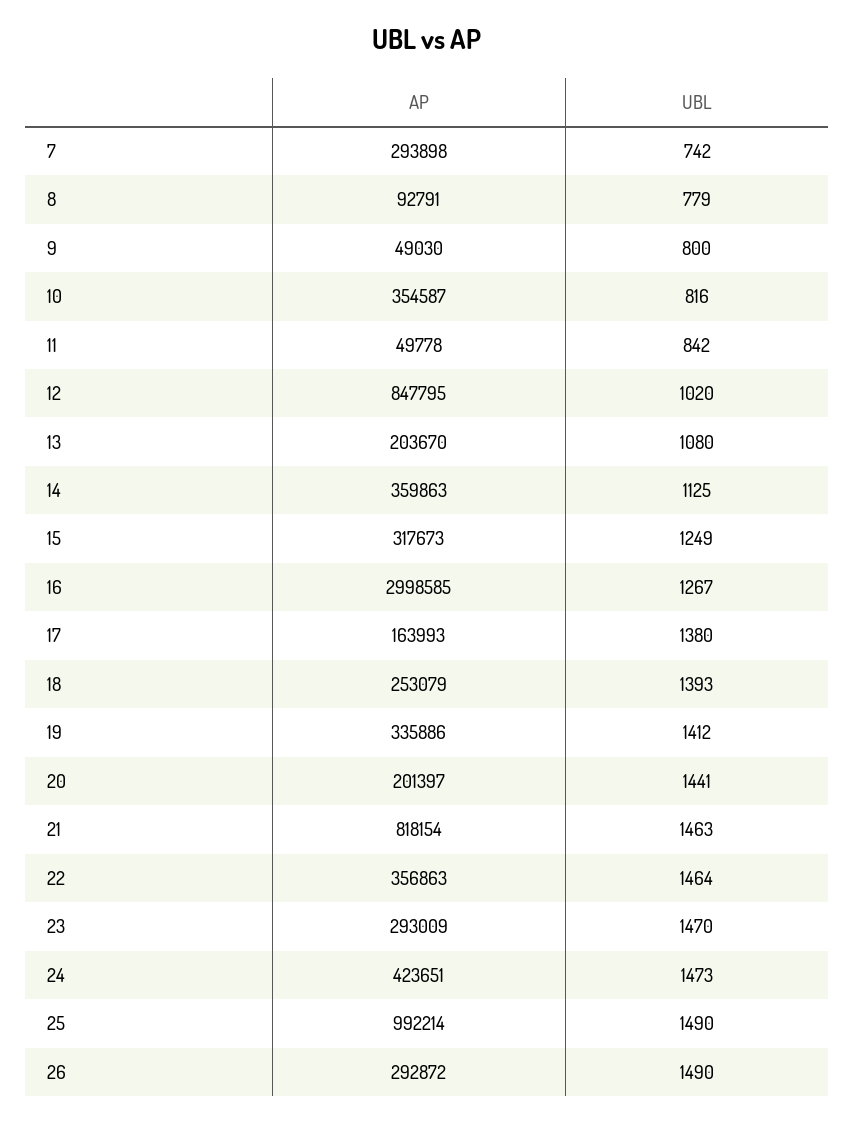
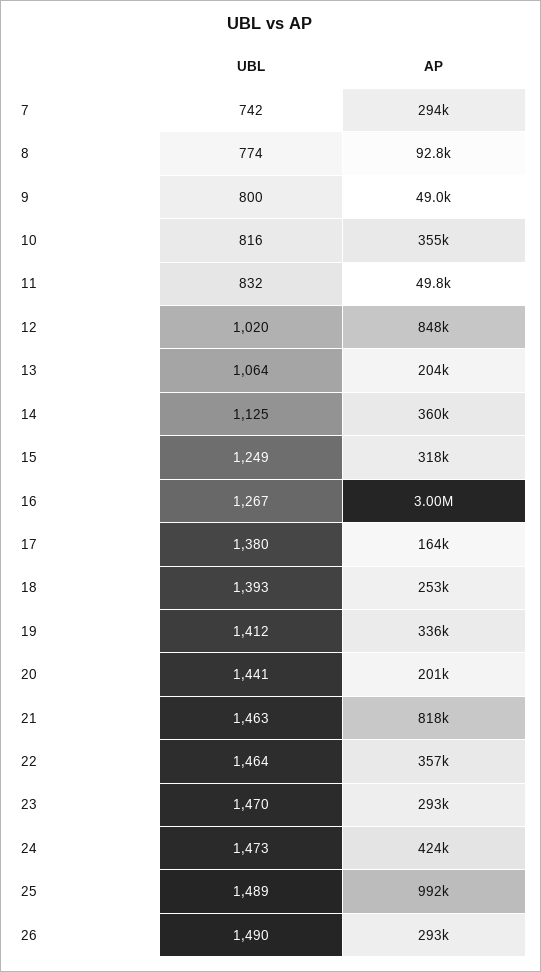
  {
    "AP": {
      "7": 293898,
      "8": 92791,
      "9": 49030,
      "10": 354587,
      "11": 49778,
      "12": 847795,
      "13": 203670,
      "14": 359863,
      "15": 317673,
      "16": 2998585,
      "17": 163993,
      "18": 253079,
      "19": 335886,
      "20": 201397,
      "21": 818154,
      "22": 356863,
      "23": 293009,
      "24": 423651,
      "25": 992214,
      "26": 292872
    },
    "UBL": {
      "7": 742,
-     "8": 779,
+     "8": 774,
      "9": 800,
      "10": 816,
-     "11": 842,
+     "11": 832,
      "12": 1020,
-     "13": 1080,
+     "13": 1064,
      "14": 1125,
      "15": 1249,
      "16": 1267,
      "17": 1380,
      "18": 1393,
      "19": 1412,
      "20": 1441,
      "21": 1463,
      "22": 1464,
      "23": 1470,
      "24": 1473,
-     "25": 1490,
+     "25": 1489,
      "26": 1490
    }
  }

